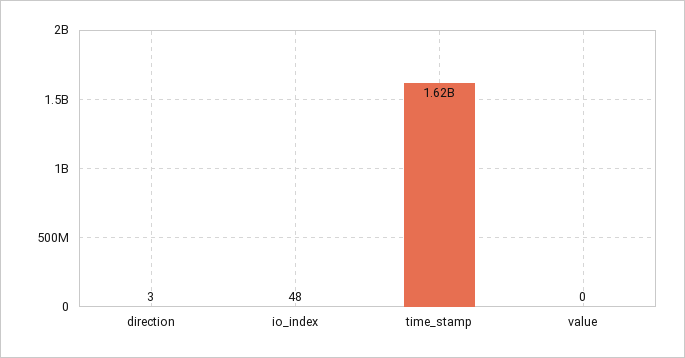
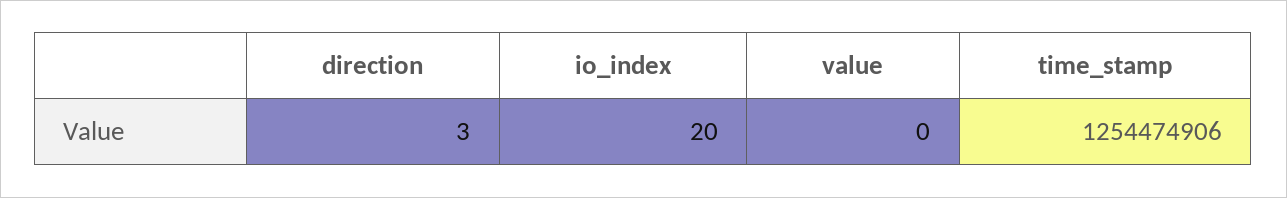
  {
    "direction": 3,
-   "io_index": 48,
+   "io_index": 20,
-   "time_stamp": 1620000000,
+   "time_stamp": 1254474906,
    "value": 0
  }

